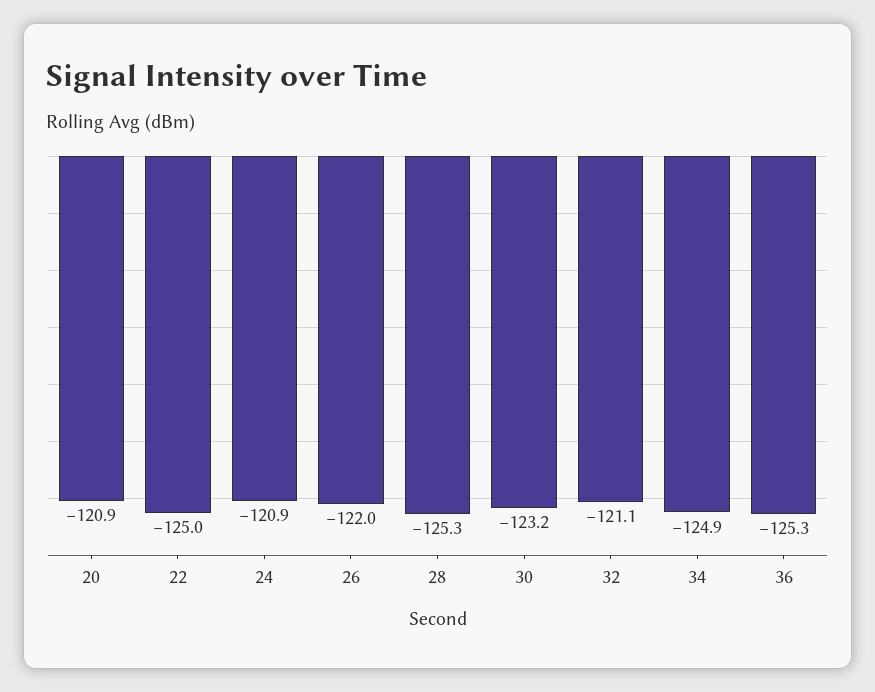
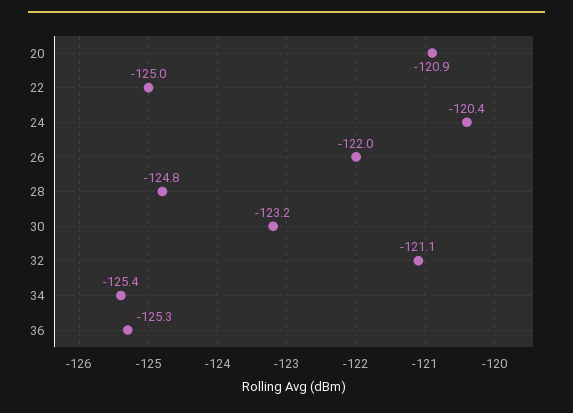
  {
    "20": -120.9,
    "22": -125,
-   "24": -120.9,
+   "24": -120.4,
    "26": -122,
-   "28": -125.3,
+   "28": -124.8,
    "30": -123.2,
    "32": -121.1,
-   "34": -124.9,
+   "34": -125.4,
    "36": -125.3
  }

